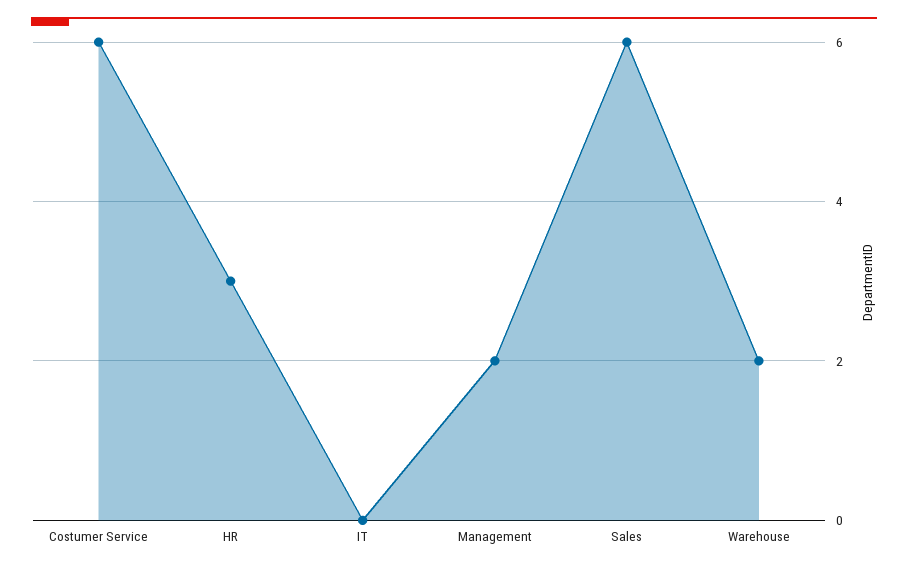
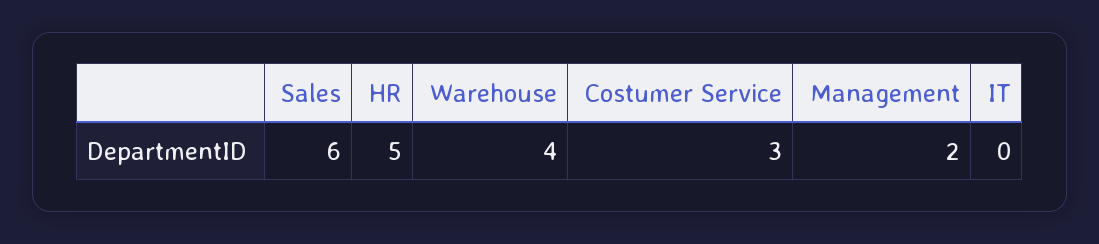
  {
-   "Costumer Service": 6,
+   "Costumer Service": 3,
-   "HR": 3,
+   "HR": 5,
    "IT": 0,
    "Management": 2,
    "Sales": 6,
-   "Warehouse": 2
+   "Warehouse": 4
  }

